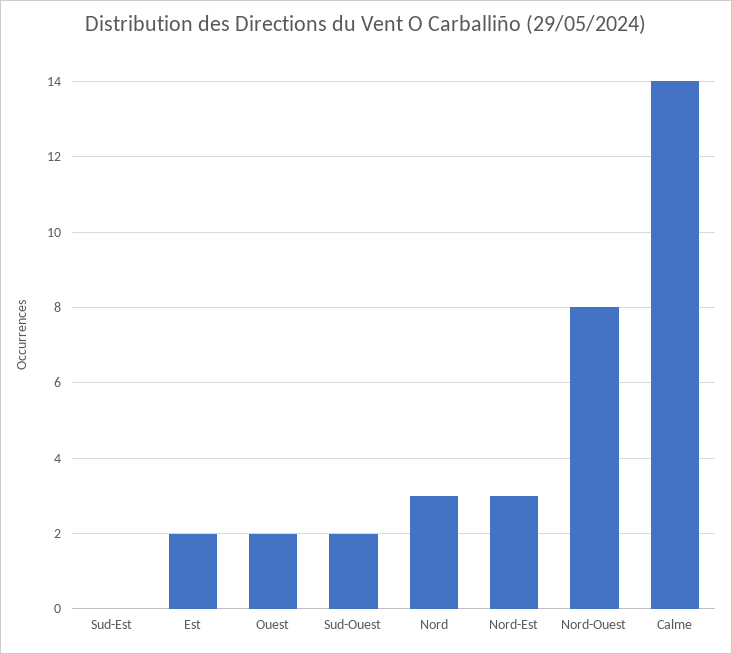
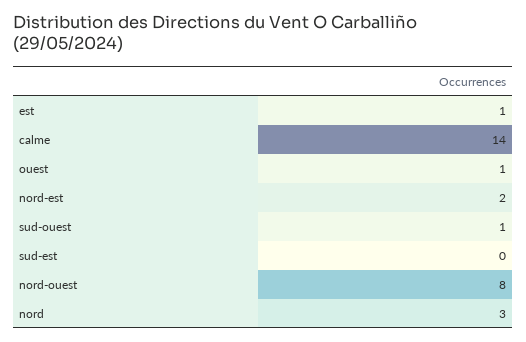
  {
    "Sud-Est": 0,
-   "Est": 2,
+   "Est": 1,
-   "Ouest": 2,
+   "Ouest": 1,
-   "Sud-Ouest": 2,
+   "Sud-Ouest": 1,
    "Nord": 3,
-   "Nord-Est": 3,
+   "Nord-Est": 2,
    "Nord-Ouest": 8,
    "Calme": 14
  }

